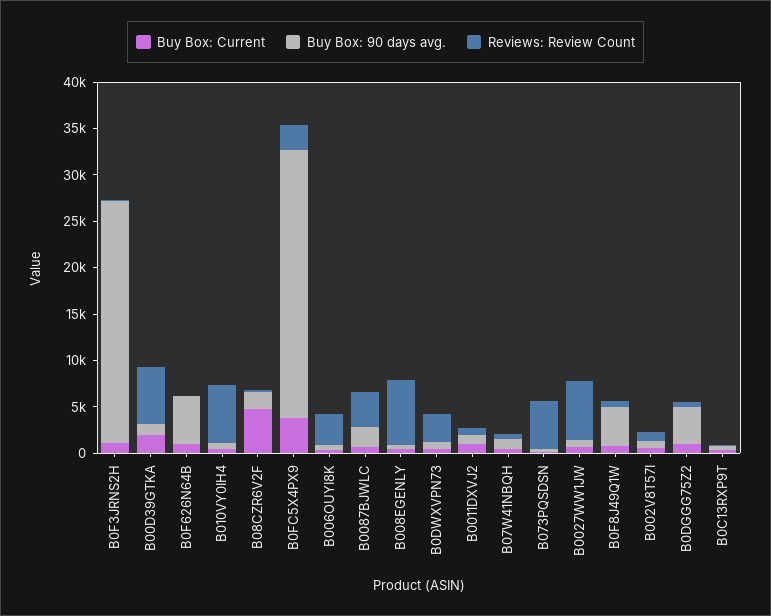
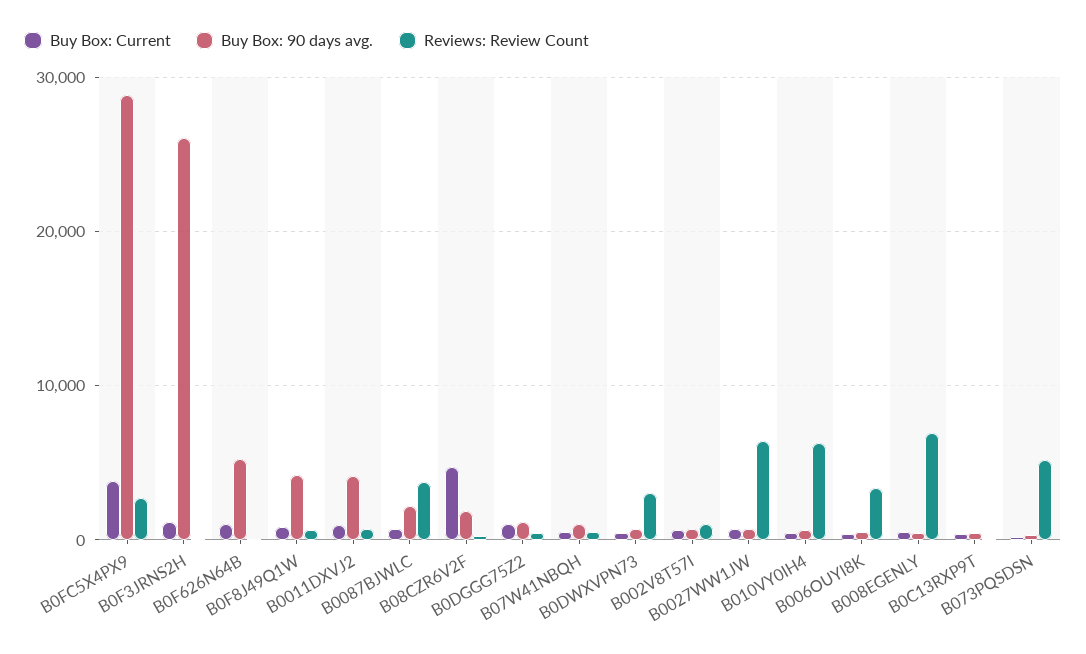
  {
    "Buy Box: Current": {
      "B0F3JRNS2H": 1000,
-     "B00D39GTKA": 2000,
      "B0F626N64B": 1000,
      "B010VY0IH4": 0,
      "B08CZR6V2F": 5000,
      "B0FC5X4PX9": 4000,
      "B006OUYI8K": 0,
      "B0087BJWLC": 1000,
      "B008EGENLY": 0,
      "B0DWXVPN73": 0,
      "B0011DXVJ2": 1000,
      "B07W41NBQH": 0,
      "B073PQSDSN": 0,
      "B0027WW1JW": 1000,
      "B0F8J49Q1W": 1000,
      "B002V8T57I": 1000,
      "B0DGGG75Z2": 1000,
      "B0C13RXP9T": 0
    },
    "Buy Box: 90 days avg.": {
      "B0F3JRNS2H": 26000,
-     "B00D39GTKA": 1000,
      "B0F626N64B": 5000,
      "B010VY0IH4": 1000,
      "B08CZR6V2F": 2000,
      "B0FC5X4PX9": 29000,
      "B006OUYI8K": 0,
      "B0087BJWLC": 2000,
      "B008EGENLY": 0,
      "B0DWXVPN73": 1000,
-     "B0011DXVJ2": 1000,
+     "B0011DXVJ2": 4000,
      "B07W41NBQH": 1000,
      "B073PQSDSN": 0,
      "B0027WW1JW": 1000,
      "B0F8J49Q1W": 4000,
      "B002V8T57I": 1000,
-     "B0DGGG75Z2": 4000,
+     "B0DGGG75Z2": 1000,
      "B0C13RXP9T": 0
    },
    "Reviews: Review Count": {
      "B0F3JRNS2H": 0,
-     "B00D39GTKA": 6000,
      "B0F626N64B": 0,
      "B010VY0IH4": 6000,
      "B08CZR6V2F": 0,
      "B0FC5X4PX9": 3000,
      "B006OUYI8K": 3000,
      "B0087BJWLC": 4000,
      "B008EGENLY": 7000,
      "B0DWXVPN73": 3000,
      "B0011DXVJ2": 1000,
      "B07W41NBQH": 1000,
      "B073PQSDSN": 5000,
      "B0027WW1JW": 6000,
      "B0F8J49Q1W": 1000,
      "B002V8T57I": 1000,
      "B0DGGG75Z2": 0,
      "B0C13RXP9T": 0
    }
  }

